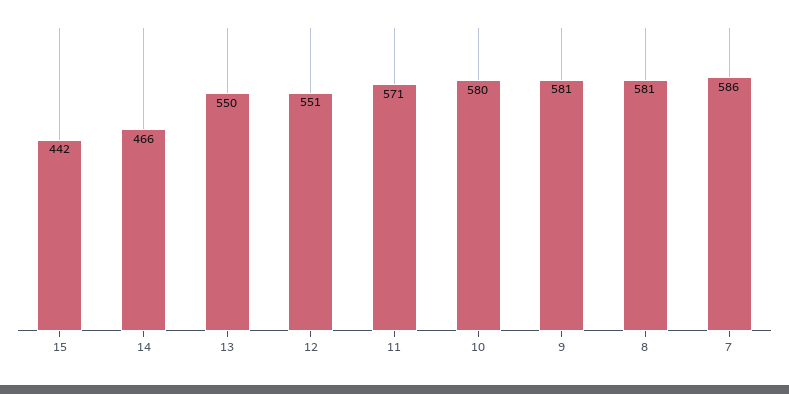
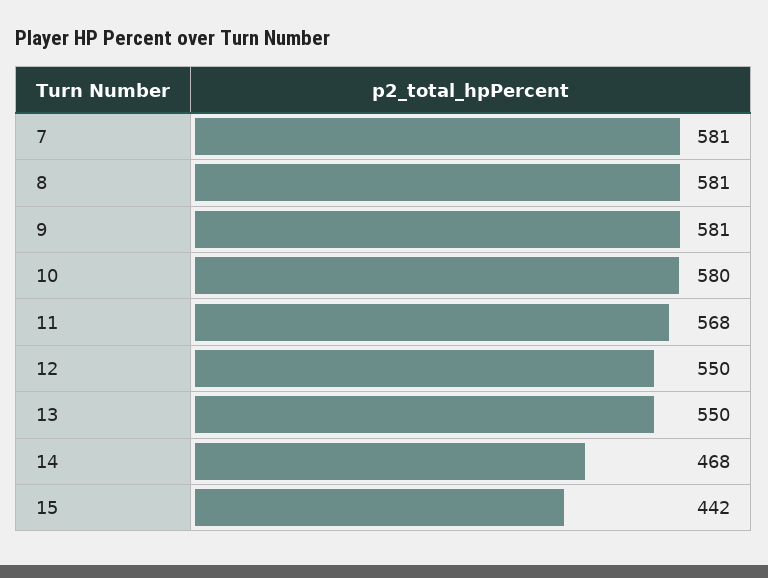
  {
    "15": 442,
-   "14": 466,
+   "14": 468,
    "13": 550,
-   "12": 551,
+   "12": 550,
-   "11": 571,
+   "11": 568,
    "10": 580,
    "9": 581,
    "8": 581,
-   "7": 586
+   "7": 581
  }

